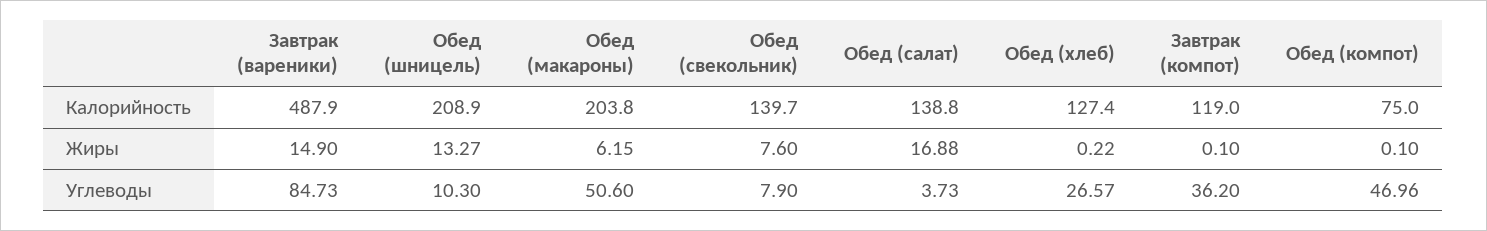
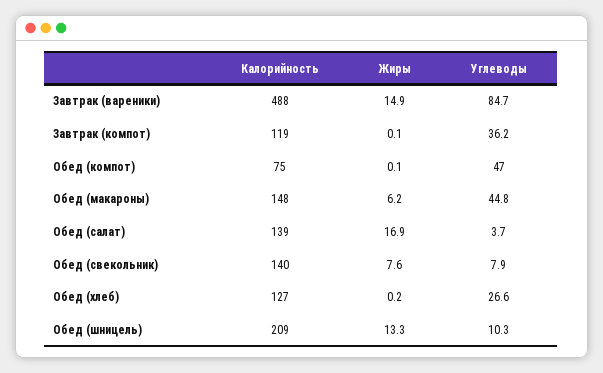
  {
    "Завтрак (вареники)": {
      "Калорийность": 487.9,
      "Жиры": 14.9,
      "Углеводы": 84.73
    },
    "Обед (шницель)": {
      "Калорийность": 208.9,
      "Жиры": 13.27,
      "Углеводы": 10.3
    },
    "Обед (макароны)": {
-     "Калорийность": 203.8,
+     "Калорийность": 148,
      "Жиры": 6.15,
-     "Углеводы": 50.6
+     "Углеводы": 44.8
    },
    "Обед (свекольник)": {
      "Калорийность": 139.7,
      "Жиры": 7.6,
      "Углеводы": 7.9
    },
    "Обед (салат)": {
      "Калорийность": 138.8,
      "Жиры": 16.88,
      "Углеводы": 3.73
    },
    "Обед (хлеб)": {
      "Калорийность": 127.4,
      "Жиры": 0.22,
      "Углеводы": 26.57
    },
    "Завтрак (компот)": {
      "Калорийность": 119,
      "Жиры": 0.1,
      "Углеводы": 36.2
    },
    "Обед (компот)": {
      "Калорийность": 75,
      "Жиры": 0.1,
      "Углеводы": 46.96
    }
  }

